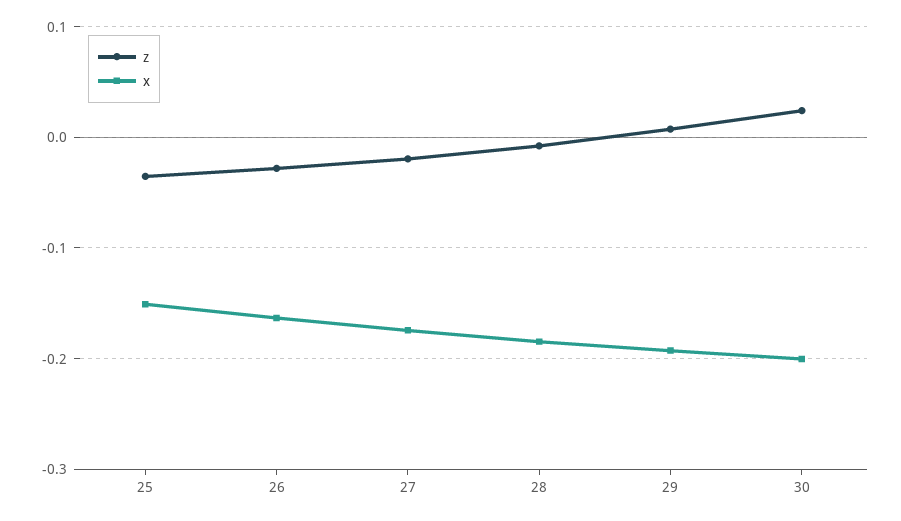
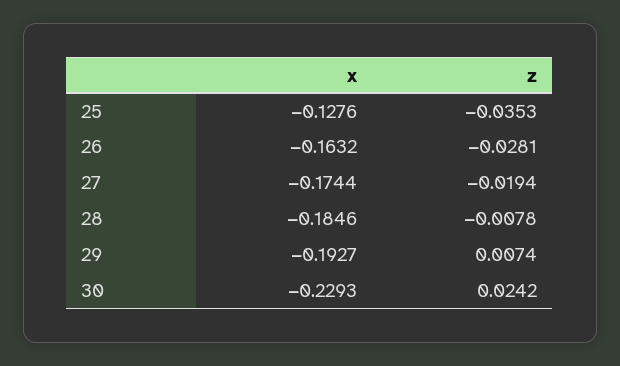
  {
    "z": {
      "25": -0.0353,
      "26": -0.0281,
      "27": -0.0194,
      "28": -0.0078,
      "29": 0.0074,
      "30": 0.0242
    },
    "x": {
-     "25": -0.15,
+     "25": -0.1276,
      "26": -0.1632,
      "27": -0.1744,
      "28": -0.1846,
      "29": -0.1927,
-     "30": -0.2
+     "30": -0.2293
    }
  }

